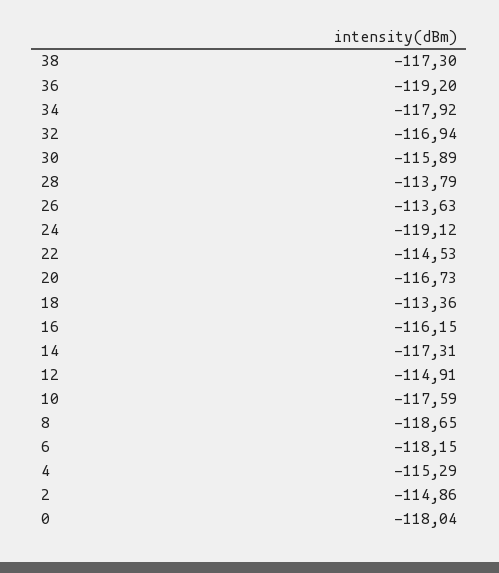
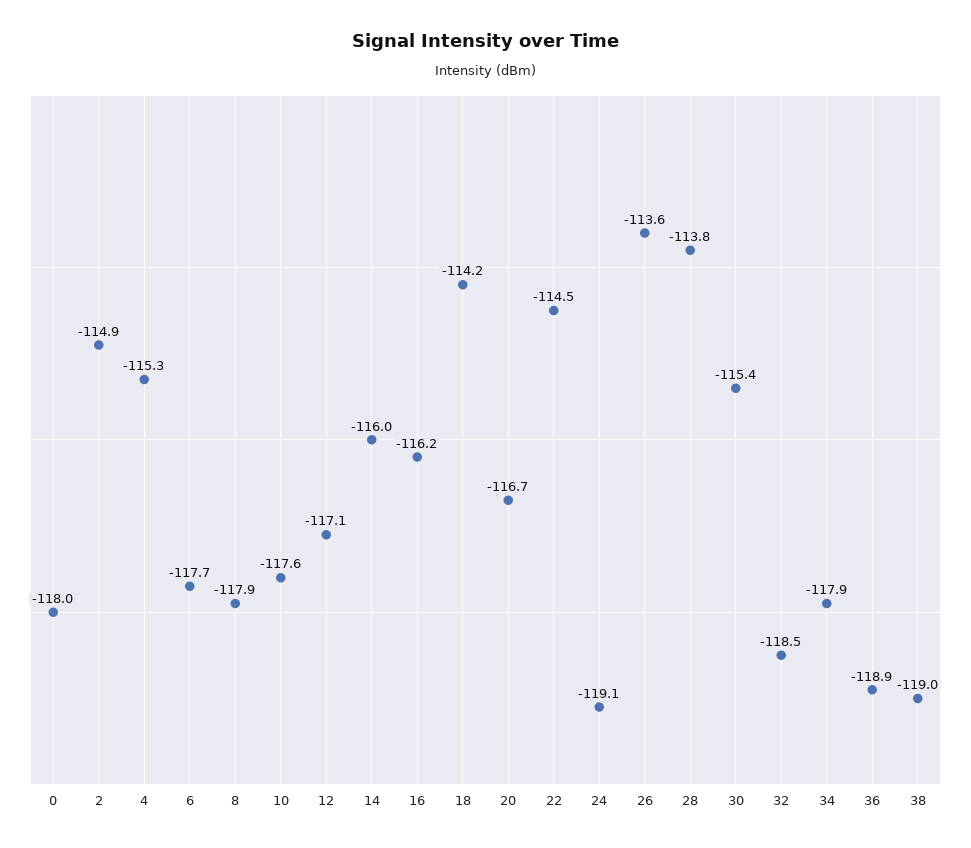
  {
-   "38": -117.3,
+   "38": -119,
-   "36": -119.2,
+   "36": -118.9,
    "34": -117.92,
-   "32": -116.94,
+   "32": -118.5,
-   "30": -115.89,
+   "30": -115.4,
    "28": -113.79,
    "26": -113.63,
    "24": -119.12,
    "22": -114.53,
    "20": -116.73,
-   "18": -113.36,
+   "18": -114.2,
    "16": -116.15,
-   "14": -117.31,
+   "14": -116,
-   "12": -114.91,
+   "12": -117.1,
    "10": -117.59,
-   "8": -118.65,
+   "8": -117.9,
-   "6": -118.15,
+   "6": -117.7,
    "4": -115.29,
    "2": -114.86,
    "0": -118.04
  }

